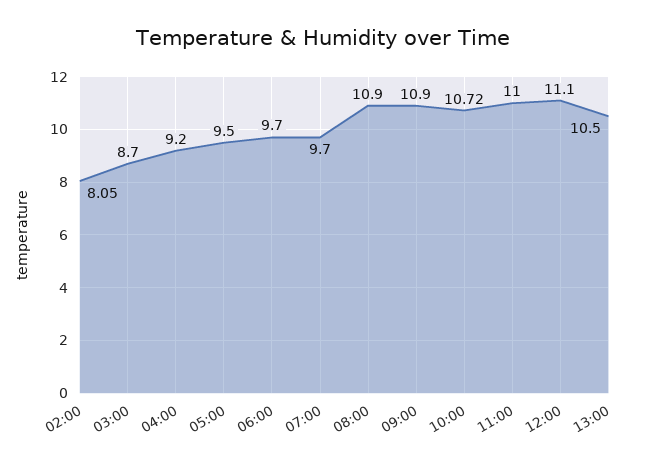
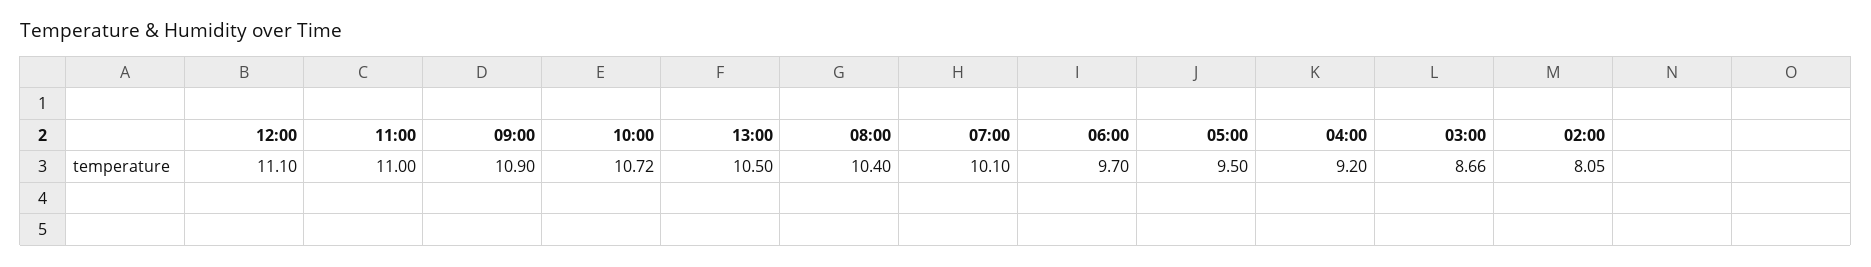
  {
    "02:00": 8.05,
-   "03:00": 8.7,
+   "03:00": 8.66,
    "04:00": 9.2,
    "05:00": 9.5,
    "06:00": 9.7,
-   "07:00": 9.7,
+   "07:00": 10.1,
-   "08:00": 10.9,
+   "08:00": 10.4,
    "09:00": 10.9,
    "10:00": 10.72,
    "11:00": 11,
    "12:00": 11.1,
    "13:00": 10.5
  }

